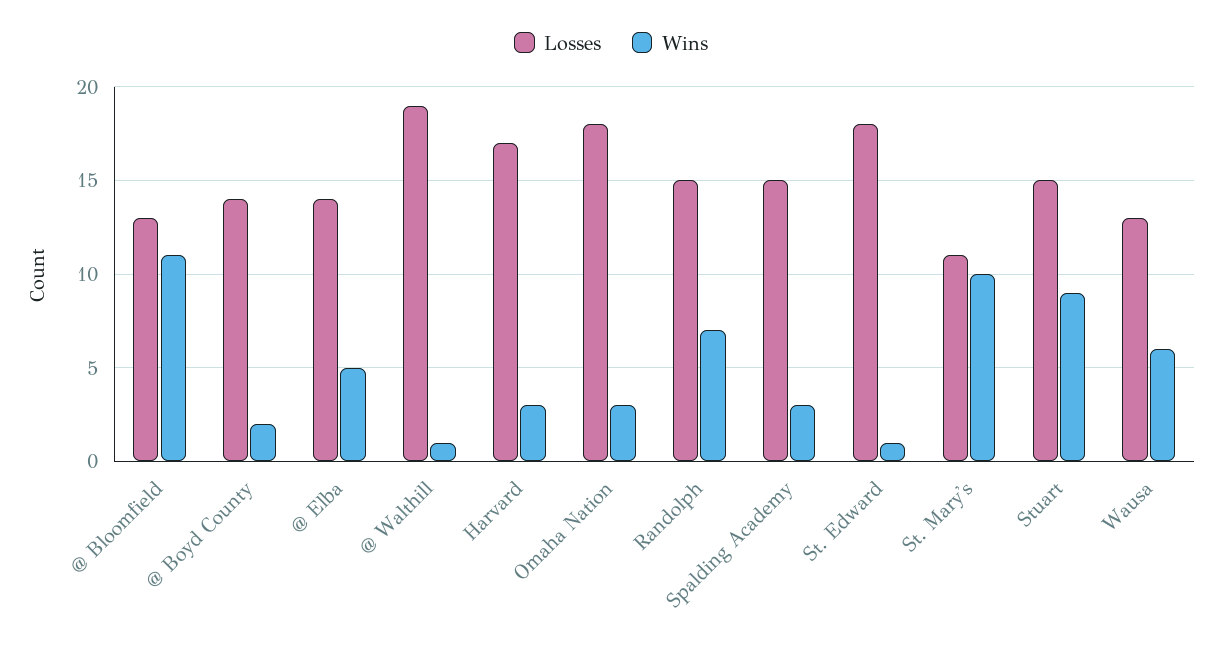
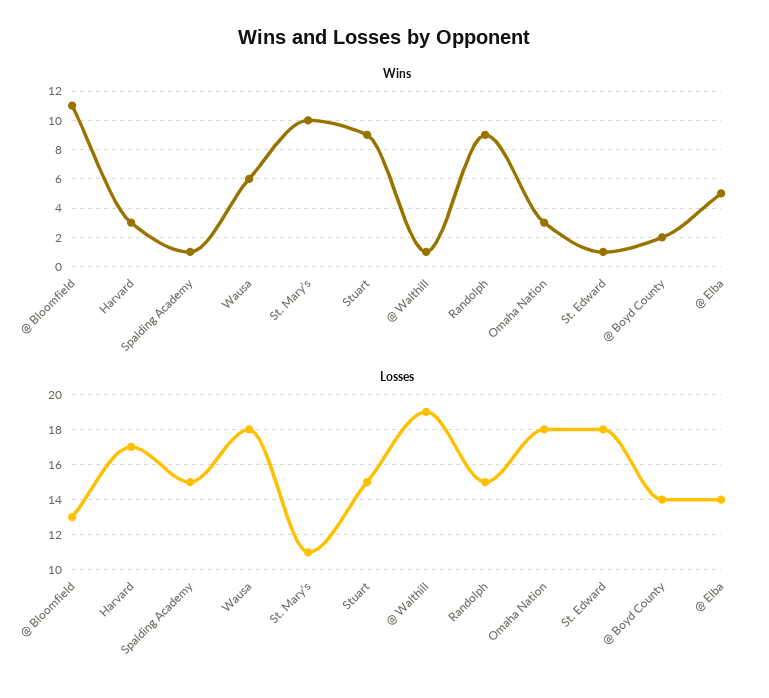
  {
    "Losses": {
      "@ Bloomfield": 13,
      "@ Boyd County": 14,
      "@ Elba": 14,
      "@ Walthill": 19,
      "Harvard": 17,
      "Omaha Nation": 18,
      "Randolph": 15,
      "Spalding Academy": 15,
      "St. Edward": 18,
      "St. Mary's": 11,
      "Stuart": 15,
-     "Wausa": 13
+     "Wausa": 18
    },
    "Wins": {
      "@ Bloomfield": 11,
      "@ Boyd County": 2,
      "@ Elba": 5,
      "@ Walthill": 1,
      "Harvard": 3,
      "Omaha Nation": 3,
-     "Randolph": 7,
+     "Randolph": 9,
-     "Spalding Academy": 3,
+     "Spalding Academy": 1,
      "St. Edward": 1,
      "St. Mary's": 10,
      "Stuart": 9,
      "Wausa": 6
    }
  }

